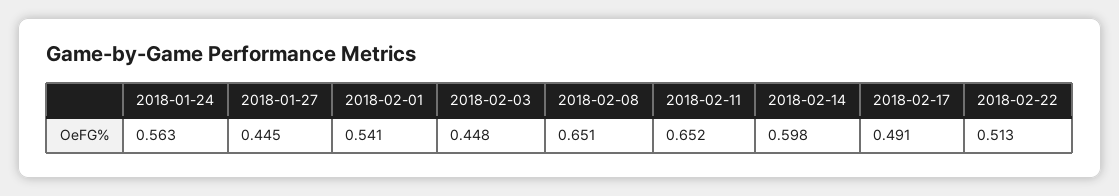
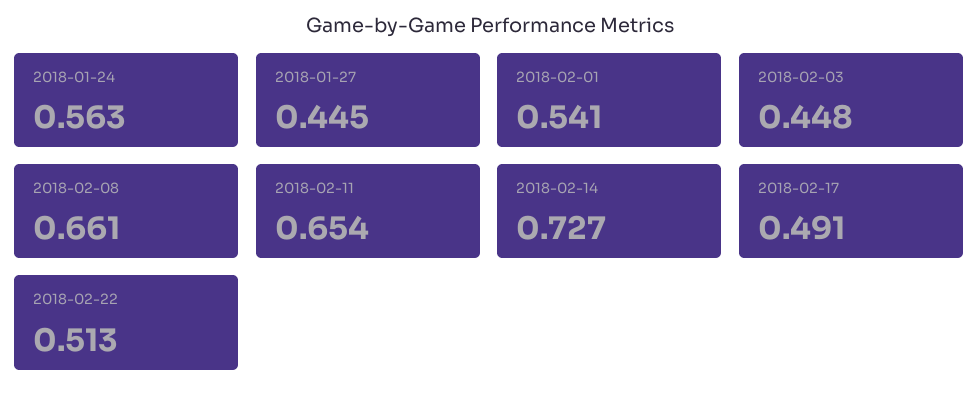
  {
    "2018-01-24": 0.563,
    "2018-01-27": 0.445,
    "2018-02-01": 0.541,
    "2018-02-03": 0.448,
-   "2018-02-08": 0.651,
+   "2018-02-08": 0.661,
-   "2018-02-11": 0.652,
+   "2018-02-11": 0.654,
-   "2018-02-14": 0.598,
+   "2018-02-14": 0.727,
    "2018-02-17": 0.491,
    "2018-02-22": 0.513
  }

